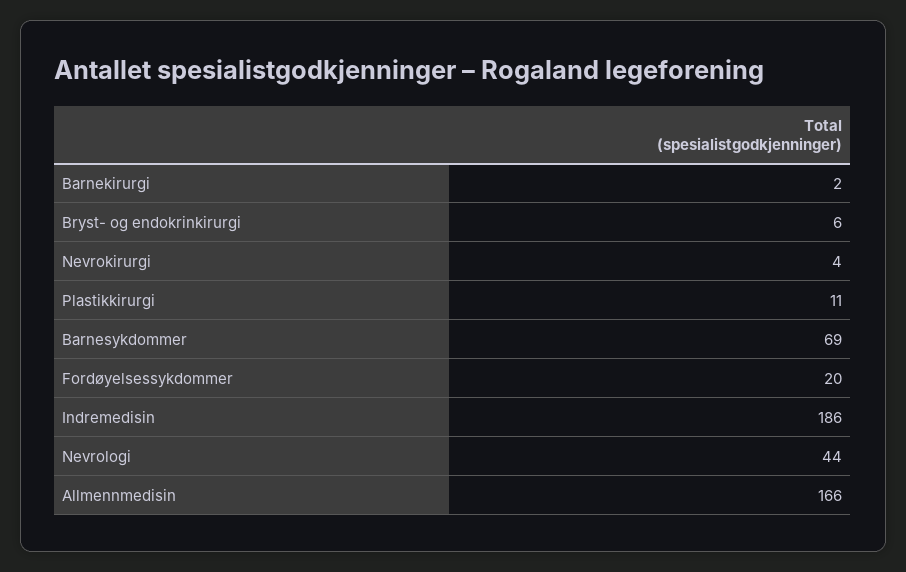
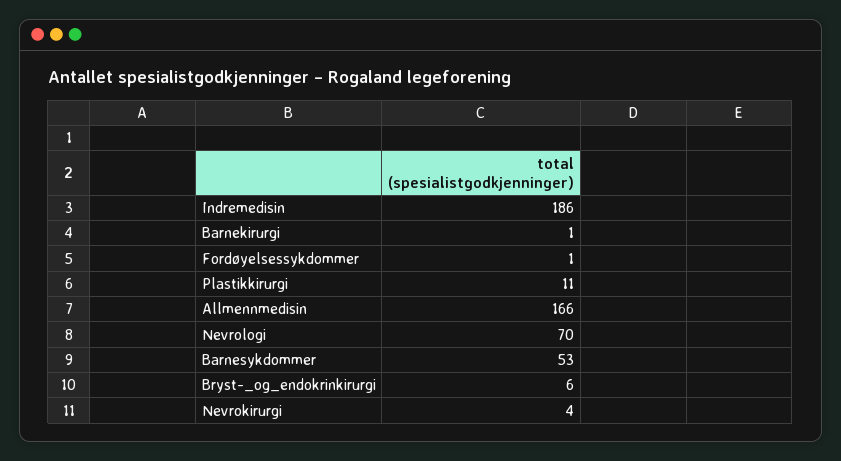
  {
-   "Barnekirurgi": 2,
+   "Barnekirurgi": 1,
    "Bryst- og endokrinkirurgi": 6,
    "Nevrokirurgi": 4,
    "Plastikkirurgi": 11,
-   "Barnesykdommer": 69,
+   "Barnesykdommer": 53,
-   "Fordøyelsessykdommer": 20,
+   "Fordøyelsessykdommer": 1,
    "Indremedisin": 186,
-   "Nevrologi": 44,
+   "Nevrologi": 70,
    "Allmennmedisin": 166
  }

